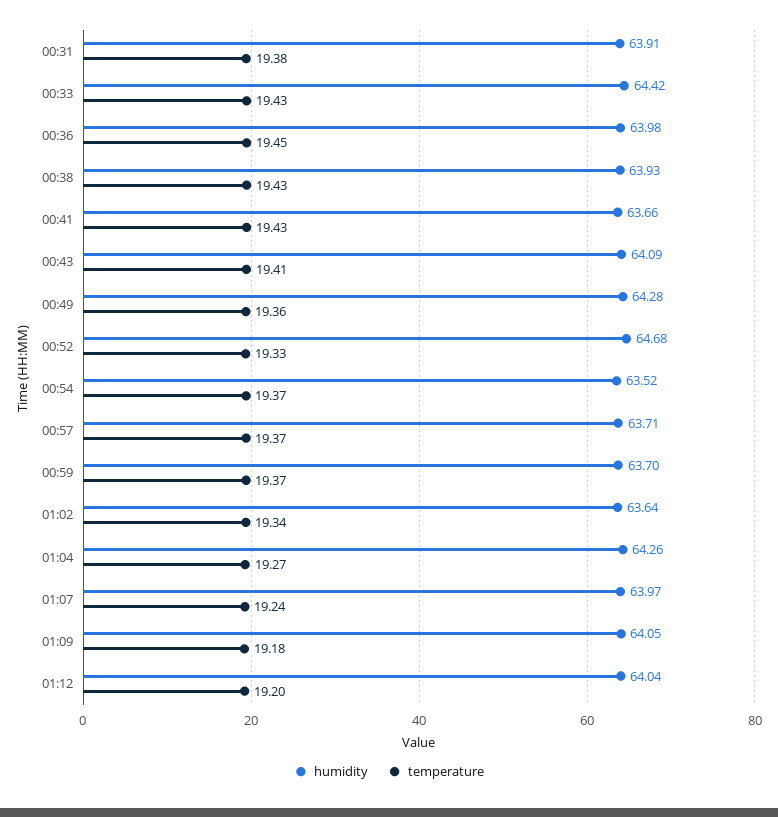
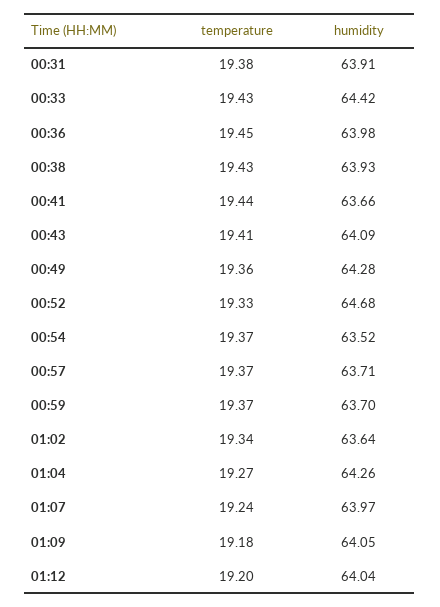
  {
    "humidity": {
      "00:31": 63.91,
      "00:33": 64.42,
      "00:36": 63.98,
      "00:38": 63.93,
      "00:41": 63.66,
      "00:43": 64.09,
      "00:49": 64.28,
      "00:52": 64.68,
      "00:54": 63.52,
      "00:57": 63.71,
      "00:59": 63.7,
      "01:02": 63.64,
      "01:04": 64.26,
      "01:07": 63.97,
      "01:09": 64.05,
      "01:12": 64.04
    },
    "temperature": {
      "00:31": 19.38,
      "00:33": 19.43,
      "00:36": 19.45,
      "00:38": 19.43,
-     "00:41": 19.43,
+     "00:41": 19.44,
      "00:43": 19.41,
      "00:49": 19.36,
      "00:52": 19.33,
      "00:54": 19.37,
      "00:57": 19.37,
      "00:59": 19.37,
      "01:02": 19.34,
      "01:04": 19.27,
      "01:07": 19.24,
      "01:09": 19.18,
      "01:12": 19.2
    }
  }

